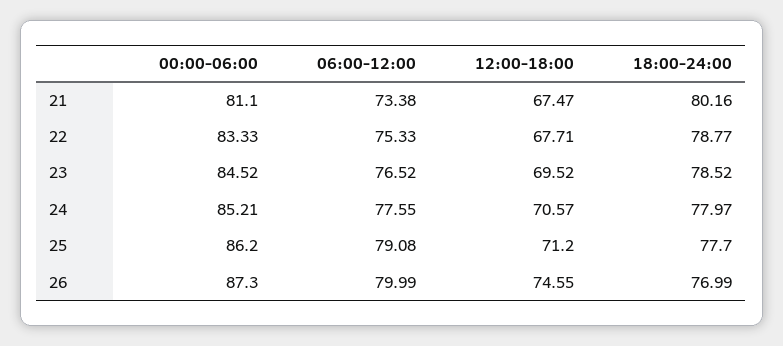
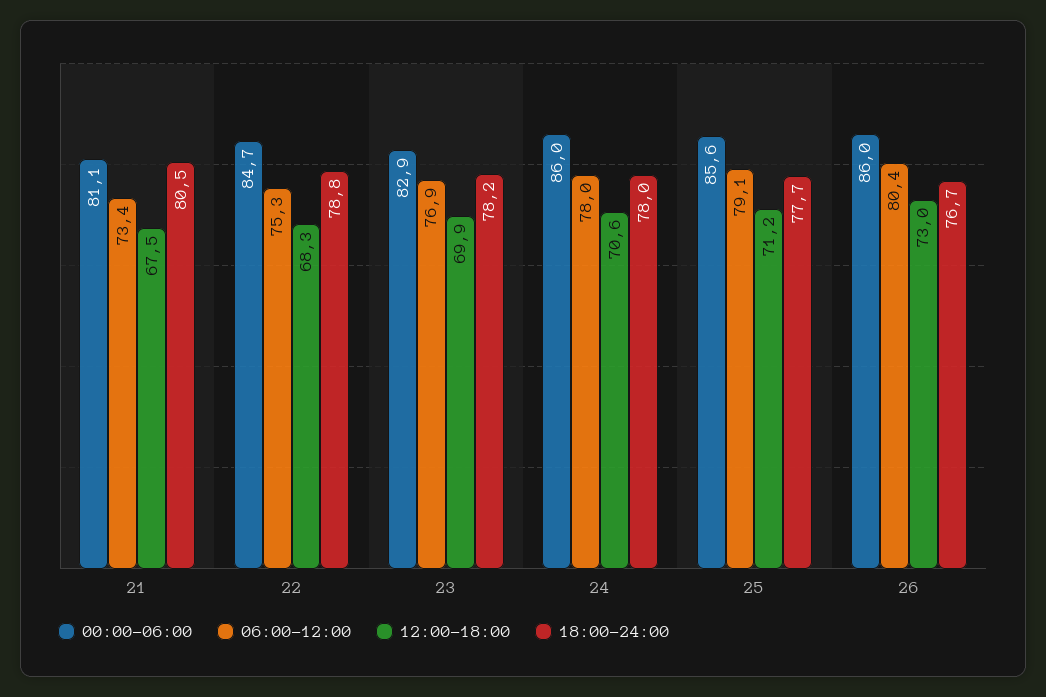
  {
    "00:00-06:00": {
      "21": 81.1,
-     "22": 83.33,
+     "22": 84.7,
-     "23": 84.52,
+     "23": 82.9,
-     "24": 85.21,
+     "24": 86,
-     "25": 86.2,
+     "25": 85.6,
-     "26": 87.3
+     "26": 86
    },
    "06:00-12:00": {
      "21": 73.38,
      "22": 75.33,
-     "23": 76.52,
+     "23": 76.9,
-     "24": 77.55,
+     "24": 78,
      "25": 79.08,
-     "26": 79.99
+     "26": 80.4
    },
    "12:00-18:00": {
      "21": 67.47,
-     "22": 67.71,
+     "22": 68.3,
-     "23": 69.52,
+     "23": 69.9,
      "24": 70.57,
      "25": 71.2,
-     "26": 74.55
+     "26": 73
    },
    "18:00-24:00": {
-     "21": 80.16,
+     "21": 80.5,
      "22": 78.77,
-     "23": 78.52,
+     "23": 78.2,
      "24": 77.97,
      "25": 77.7,
-     "26": 76.99
+     "26": 76.7
    }
  }

